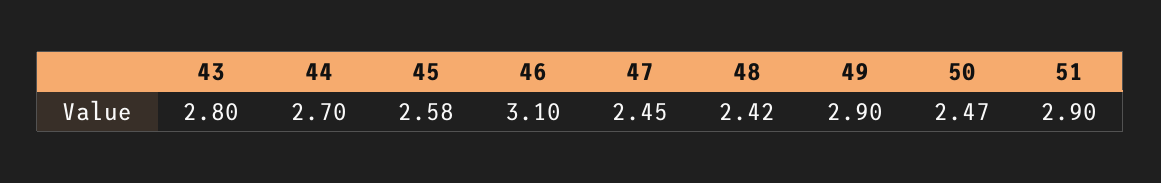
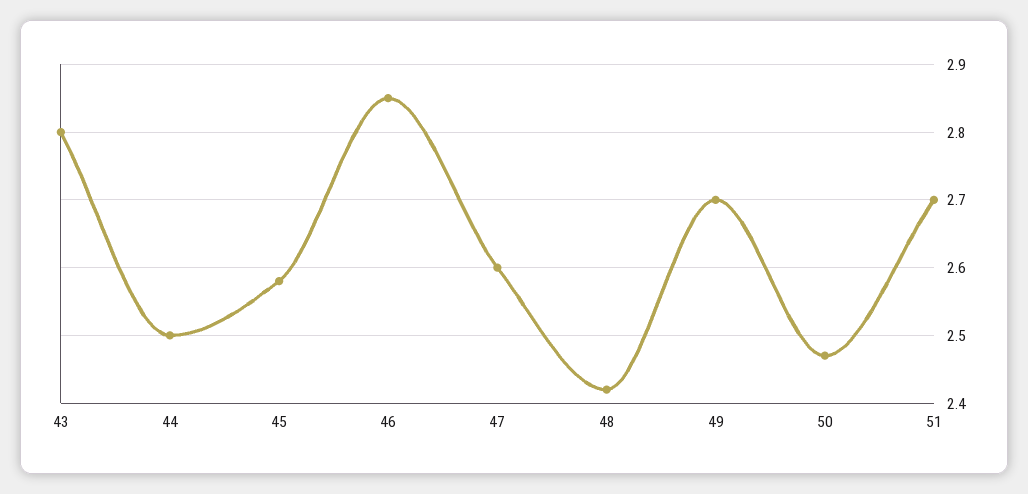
  {
    "43": 2.8,
-   "44": 2.7,
+   "44": 2.5,
    "45": 2.58,
-   "46": 3.1,
+   "46": 2.85,
-   "47": 2.45,
+   "47": 2.6,
    "48": 2.42,
-   "49": 2.9,
+   "49": 2.7,
    "50": 2.47,
-   "51": 2.9
+   "51": 2.7
  }

